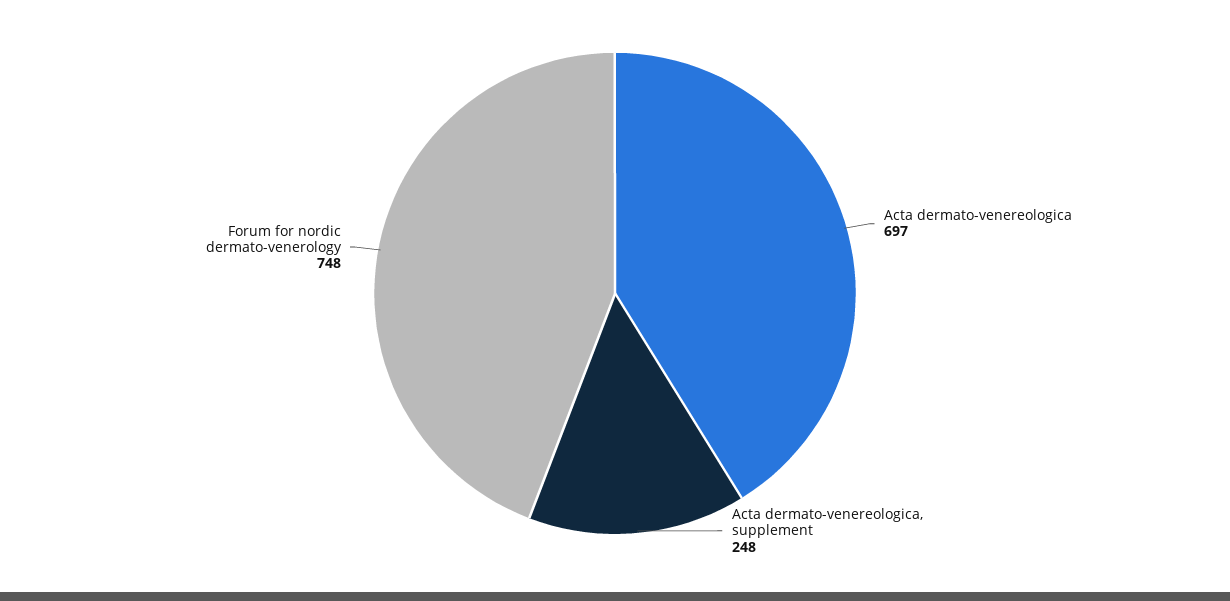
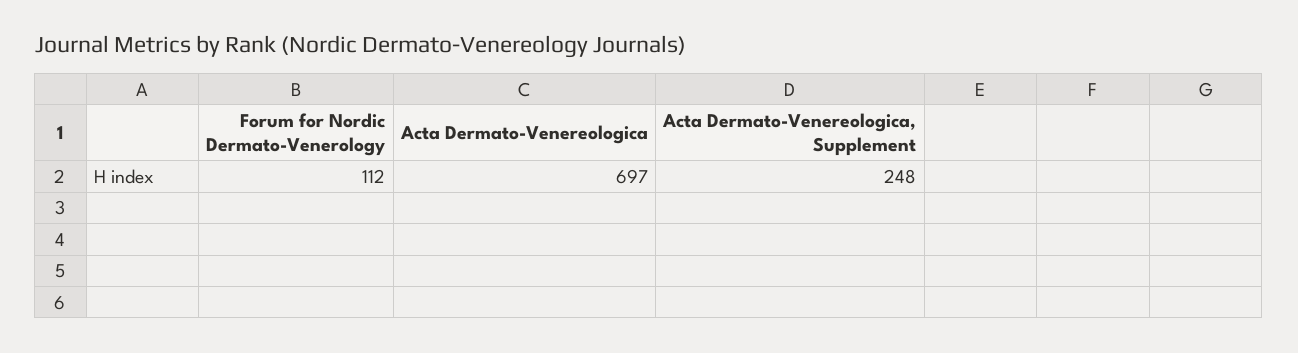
  {
    "Acta dermato-venereologica": 697,
    "Acta dermato-venereologica, supplement": 248,
-   "Forum for nordic dermato-venerology": 748
+   "Forum for nordic dermato-venerology": 112
  }

